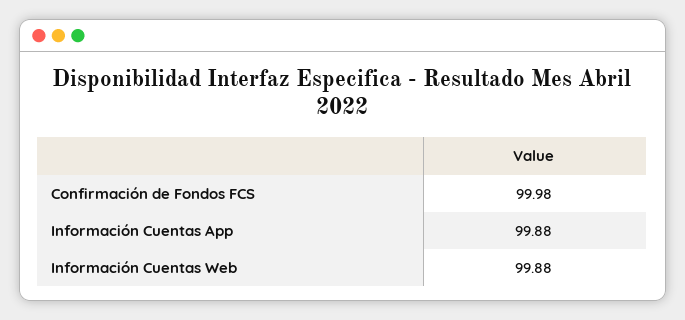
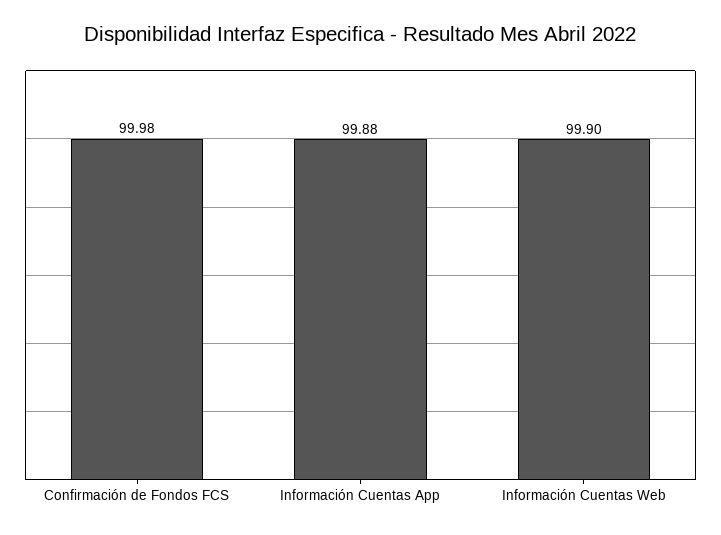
  {
    "Confirmación de Fondos FCS": 99.98,
    "Información Cuentas App": 99.88,
-   "Información Cuentas Web": 99.88
+   "Información Cuentas Web": 99.9
  }

